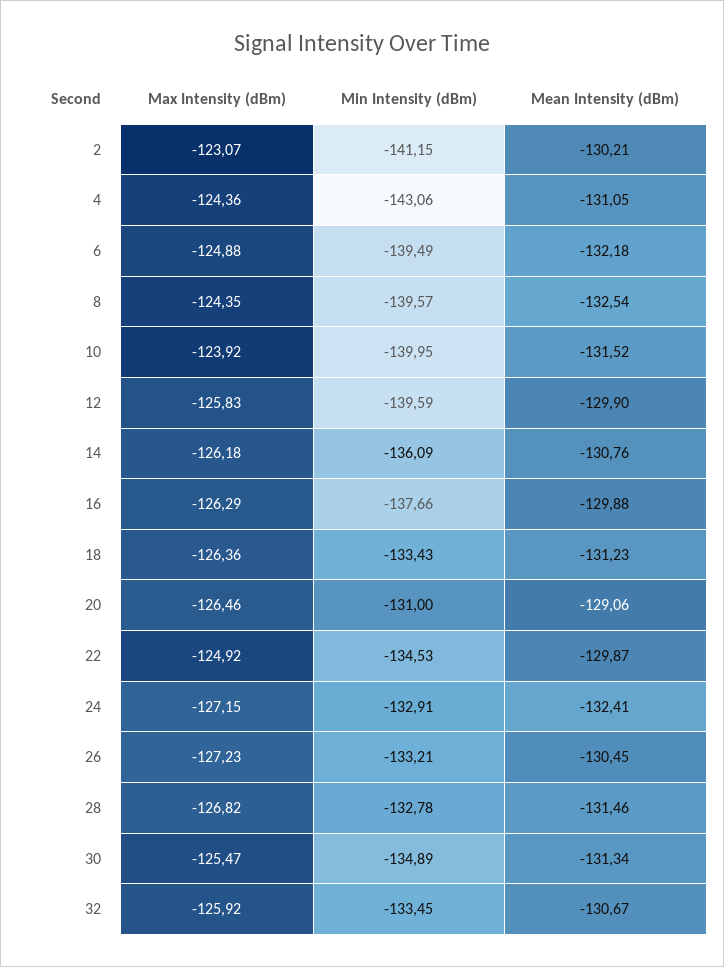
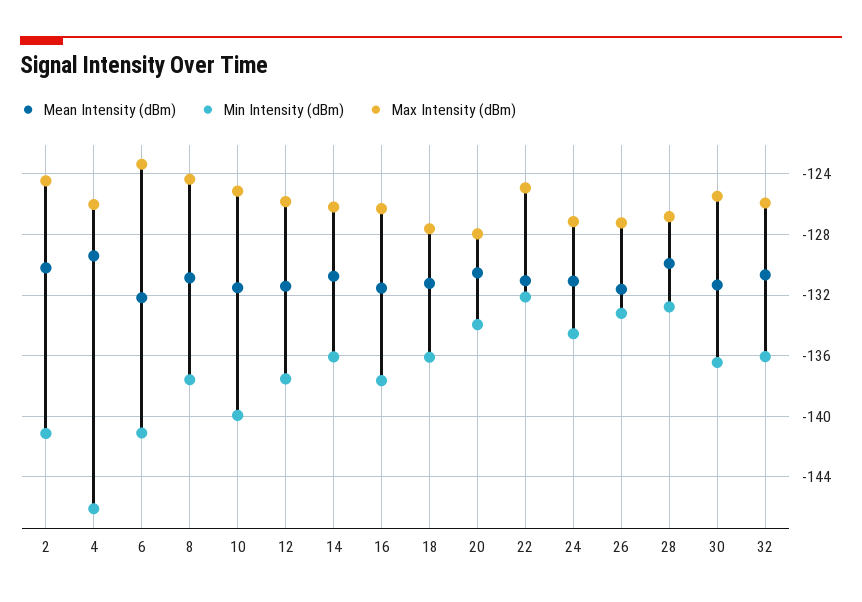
  {
    "Max Intensity (dBm)": {
-     "2": -123.07,
+     "2": -124.5,
-     "4": -124.36,
+     "4": -126,
-     "6": -124.88,
+     "6": -123.5,
      "8": -124.35,
-     "10": -123.92,
+     "10": -125,
      "12": -125.83,
      "14": -126.18,
      "16": -126.29,
-     "18": -126.36,
+     "18": -127.5,
-     "20": -126.46,
+     "20": -128,
      "22": -124.92,
      "24": -127.15,
      "26": -127.23,
      "28": -126.82,
      "30": -125.47,
      "32": -125.92
    },
    "Min Intensity (dBm)": {
      "2": -141.15,
-     "4": -143.06,
+     "4": -146,
-     "6": -139.49,
+     "6": -141,
-     "8": -139.57,
+     "8": -137.5,
      "10": -139.95,
-     "12": -139.59,
+     "12": -137.5,
      "14": -136.09,
      "16": -137.66,
-     "18": -133.43,
+     "18": -136,
-     "20": -131,
+     "20": -134,
-     "22": -134.53,
+     "22": -132,
-     "24": -132.91,
+     "24": -134.5,
      "26": -133.21,
      "28": -132.78,
-     "30": -134.89,
+     "30": -136.5,
-     "32": -133.45
+     "32": -136
    },
    "Mean Intensity (dBm)": {
      "2": -130.21,
-     "4": -131.05,
+     "4": -129.5,
      "6": -132.18,
-     "8": -132.54,
+     "8": -131,
      "10": -131.52,
-     "12": -129.9,
+     "12": -131.5,
      "14": -130.76,
-     "16": -129.88,
+     "16": -131.5,
      "18": -131.23,
-     "20": -129.06,
+     "20": -130.5,
-     "22": -129.87,
+     "22": -131,
-     "24": -132.41,
+     "24": -131,
-     "26": -130.45,
+     "26": -131.5,
-     "28": -131.46,
+     "28": -130,
      "30": -131.34,
      "32": -130.67
    }
  }

